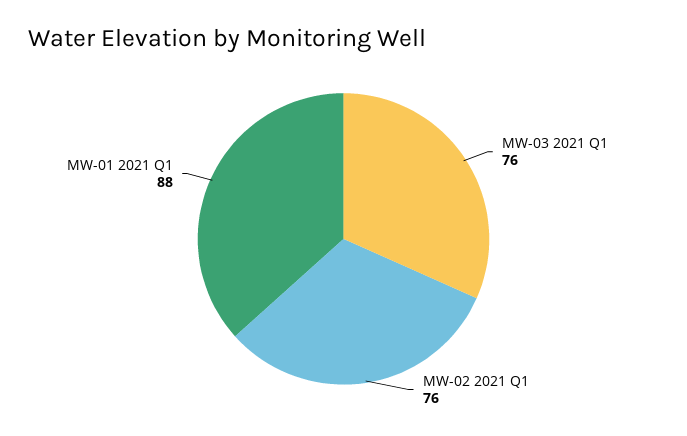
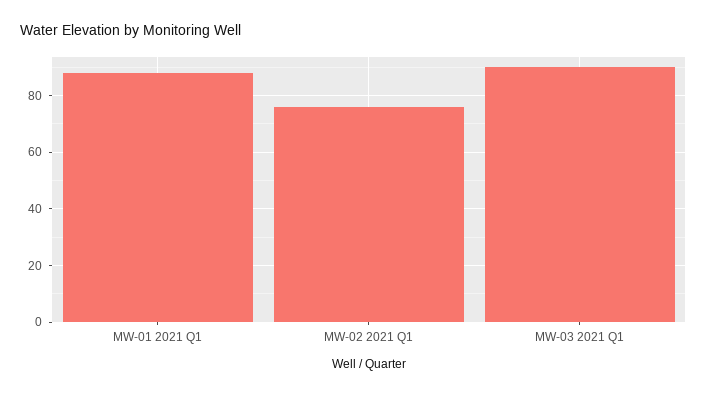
  {
-   "MW-03 2021 Q1": 76,
+   "MW-03 2021 Q1": 90,
    "MW-02 2021 Q1": 76,
    "MW-01 2021 Q1": 88
  }

